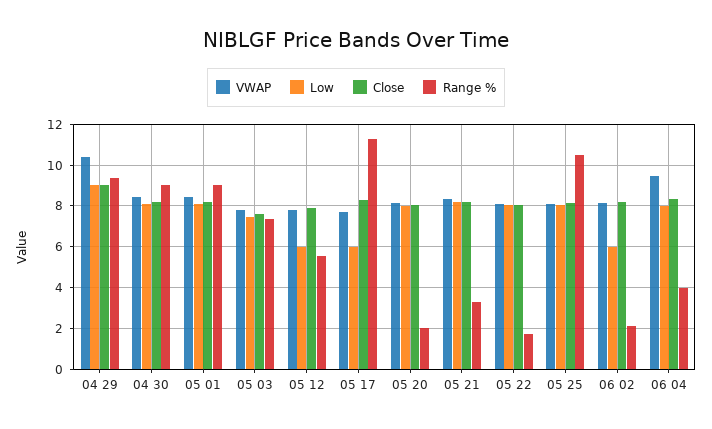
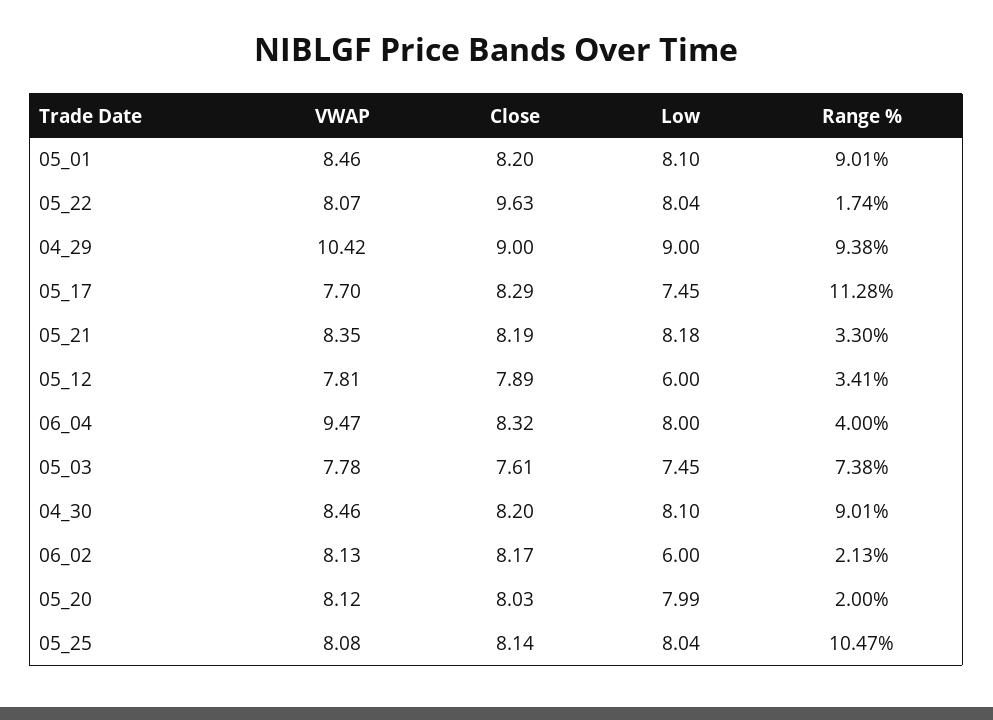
  {
    "VWAP": {
      "04 29": 10.42,
      "04 30": 8.46,
      "05 01": 8.46,
      "05 03": 7.78,
      "05 12": 7.81,
      "05 17": 7.7,
      "05 20": 8.12,
      "05 21": 8.35,
      "05 22": 8.07,
      "05 25": 8.08,
      "06 02": 8.13,
      "06 04": 9.47
    },
    "Low": {
      "04 29": 9,
      "04 30": 8.1,
      "05 01": 8.1,
      "05 03": 7.45,
      "05 12": 6,
-     "05 17": 6,
+     "05 17": 7.45,
      "05 20": 7.99,
      "05 21": 8.18,
      "05 22": 8.04,
      "05 25": 8.04,
      "06 02": 6,
      "06 04": 8
    },
    "Close": {
      "04 29": 9,
      "04 30": 8.2,
      "05 01": 8.2,
      "05 03": 7.61,
      "05 12": 7.89,
      "05 17": 8.29,
      "05 20": 8.03,
      "05 21": 8.19,
-     "05 22": 8,
+     "05 22": 9.63,
      "05 25": 8.14,
      "06 02": 8.17,
      "06 04": 8.32
    },
    "Range %": {
      "04 29": 9.38,
      "04 30": 9.01,
      "05 01": 9.01,
      "05 03": 7.38,
-     "05 12": 5.5,
+     "05 12": 3.41,
      "05 17": 11.28,
      "05 20": 2,
      "05 21": 3.3,
      "05 22": 1.74,
      "05 25": 10.47,
      "06 02": 2.13,
      "06 04": 4
    }
  }

